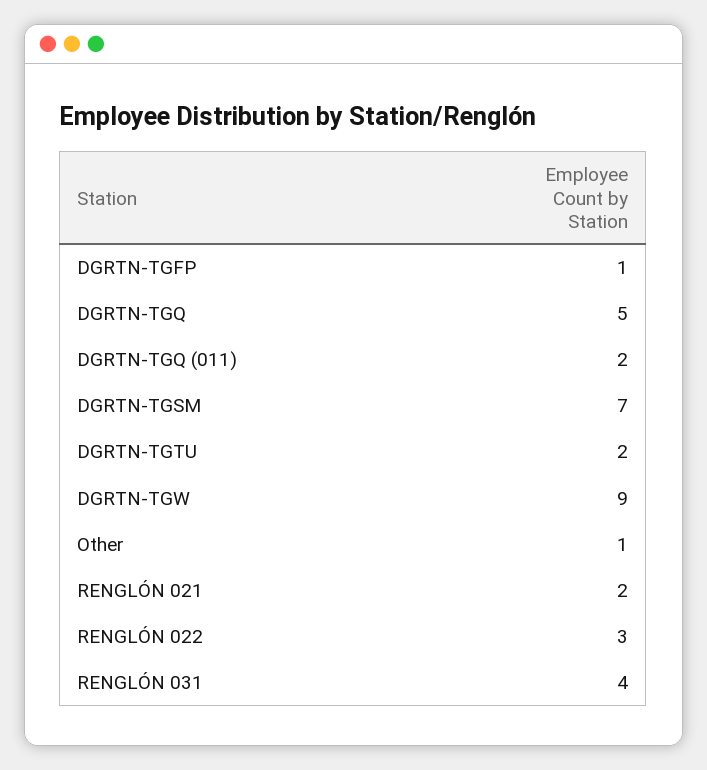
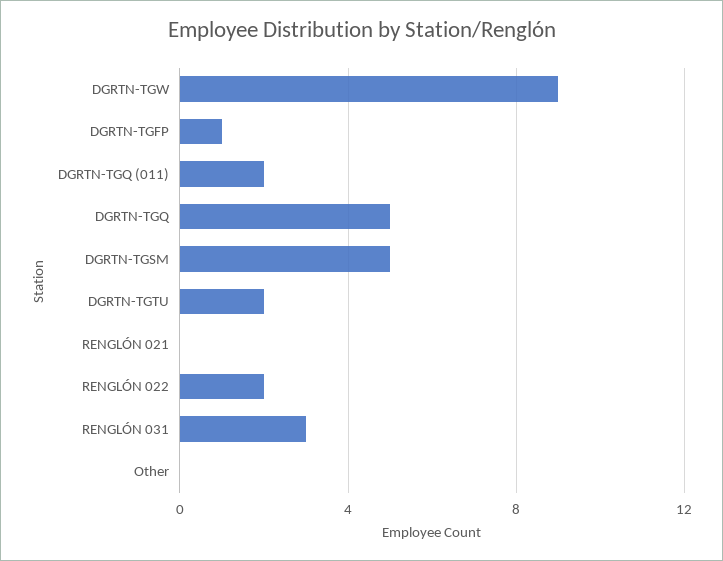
  {
    "DGRTN-TGFP": 1,
    "DGRTN-TGQ": 5,
    "DGRTN-TGQ (011)": 2,
-   "DGRTN-TGSM": 7,
+   "DGRTN-TGSM": 5,
    "DGRTN-TGTU": 2,
    "DGRTN-TGW": 9,
-   "Other": 1,
+   "Other": 0,
-   "RENGLÓN 021": 2,
+   "RENGLÓN 021": 0,
-   "RENGLÓN 022": 3,
+   "RENGLÓN 022": 2,
-   "RENGLÓN 031": 4
+   "RENGLÓN 031": 3
  }

